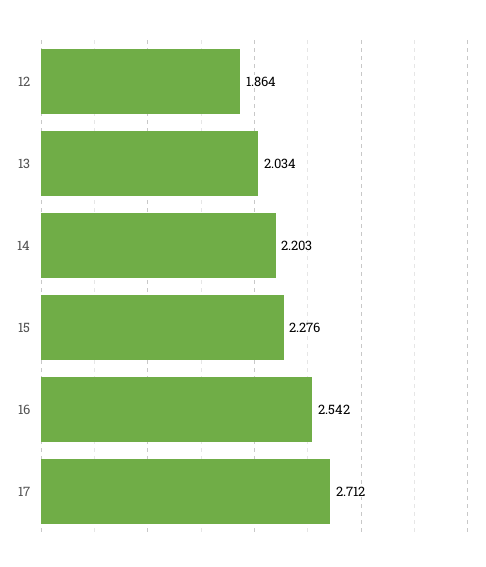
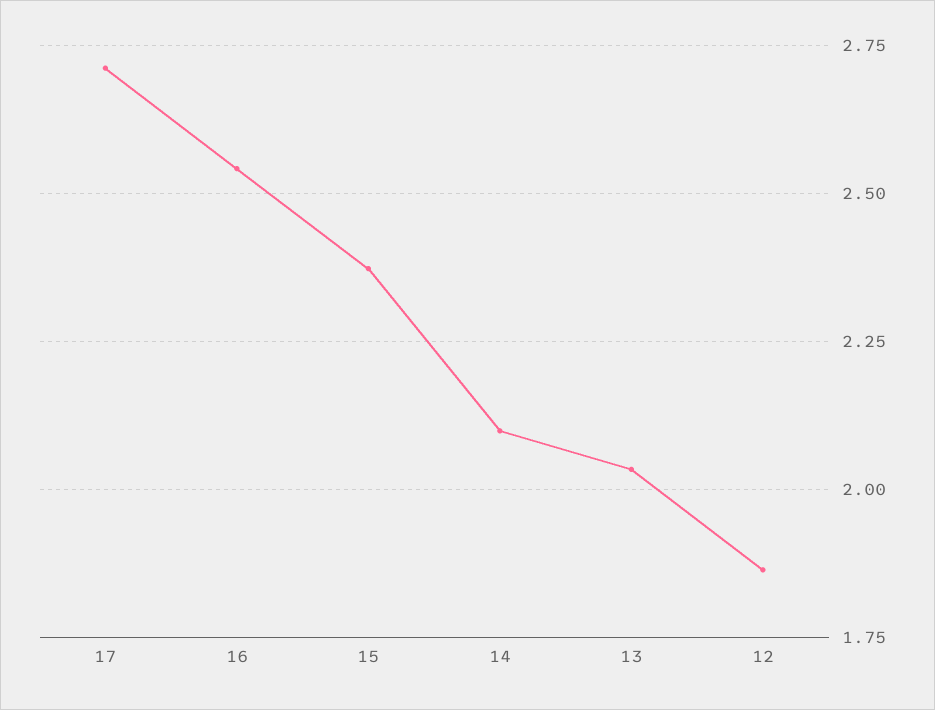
  {
    "12": 1.864,
    "13": 2.034,
-   "14": 2.203,
+   "14": 2.1,
-   "15": 2.276,
+   "15": 2.375,
    "16": 2.542,
    "17": 2.712
  }

